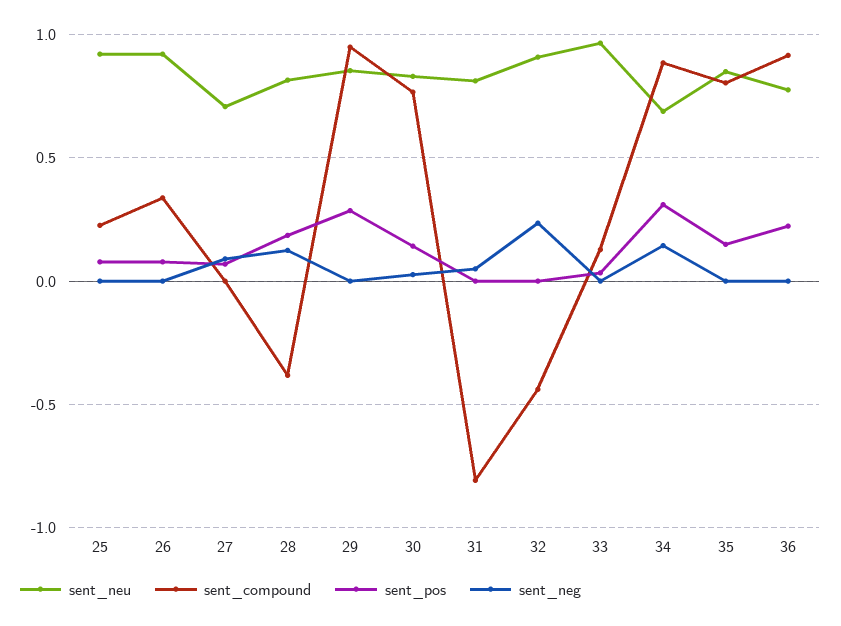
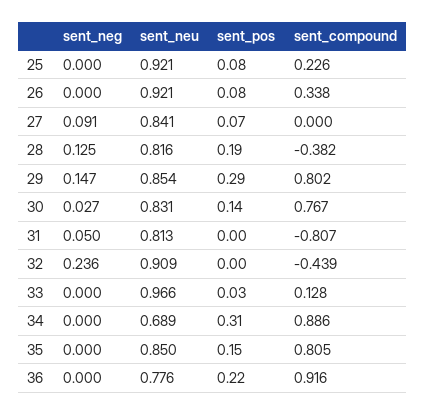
  {
    "sent_neu": {
      "25": 0.921,
      "26": 0.921,
-     "27": 0.7,
+     "27": 0.841,
      "28": 0.816,
      "29": 0.854,
      "30": 0.831,
      "31": 0.813,
      "32": 0.909,
      "33": 0.966,
      "34": 0.689,
      "35": 0.85,
      "36": 0.776
    },
    "sent_compound": {
      "25": 0.226,
      "26": 0.338,
      "27": 0,
      "28": -0.382,
-     "29": 0.95,
+     "29": 0.802,
      "30": 0.767,
      "31": -0.807,
      "32": -0.439,
      "33": 0.128,
      "34": 0.886,
      "35": 0.805,
      "36": 0.916
    },
    "sent_pos": {
      "25": 0.08,
      "26": 0.08,
      "27": 0.07,
      "28": 0.19,
      "29": 0.29,
      "30": 0.14,
      "31": 0,
      "32": 0,
      "33": 0.03,
      "34": 0.31,
      "35": 0.15,
      "36": 0.22
    },
    "sent_neg": {
      "25": 0,
      "26": 0,
      "27": 0.091,
      "28": 0.125,
-     "29": 0,
+     "29": 0.147,
      "30": 0.027,
      "31": 0.05,
      "32": 0.236,
      "33": 0,
-     "34": 0.15,
+     "34": 0,
      "35": 0,
      "36": 0
    }
  }

